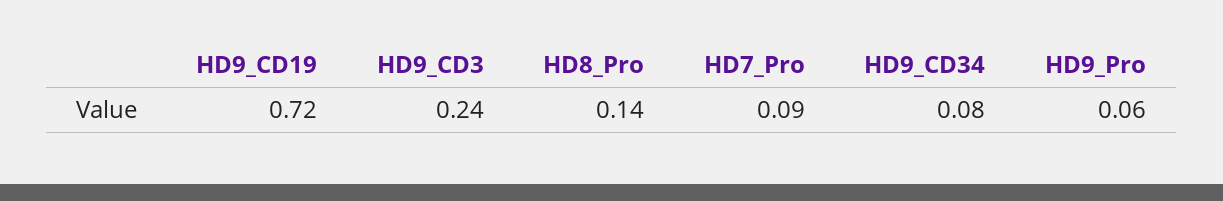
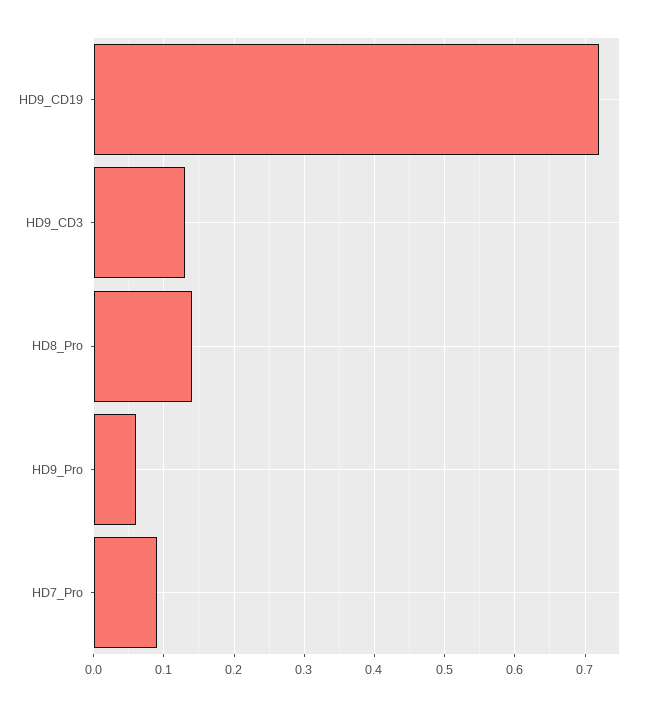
  {
    "HD9_CD19": 0.72,
-   "HD9_CD3": 0.24,
+   "HD9_CD3": 0.13,
    "HD8_Pro": 0.14,
    "HD7_Pro": 0.09,
-   "HD9_CD34": 0.08,
    "HD9_Pro": 0.06
  }

